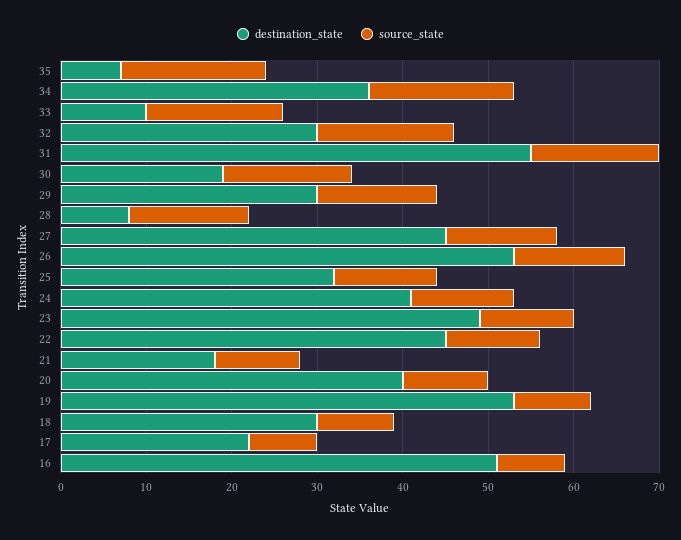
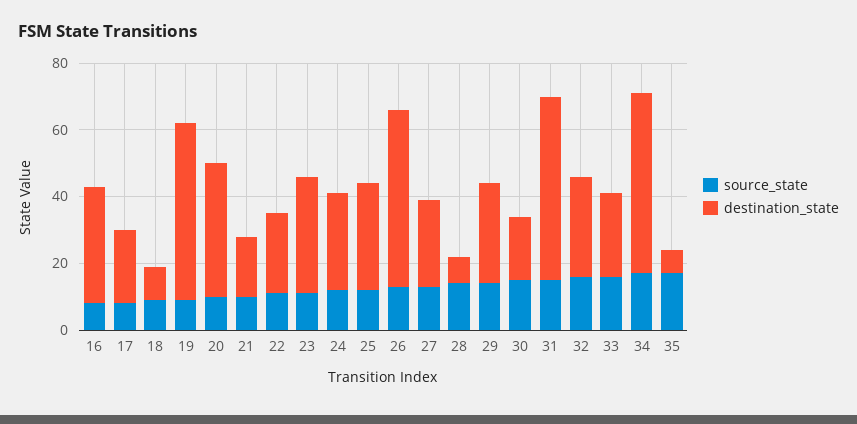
  {
    "destination_state": {
      "35": 7,
-     "34": 36,
+     "34": 55,
-     "33": 10,
+     "33": 25,
      "32": 30,
      "31": 55,
      "30": 19,
      "29": 30,
      "28": 8,
-     "27": 45,
+     "27": 25,
      "26": 53,
      "25": 32,
-     "24": 41,
+     "24": 30,
-     "23": 49,
+     "23": 35,
-     "22": 45,
+     "22": 25,
      "21": 18,
      "20": 40,
      "19": 53,
-     "18": 30,
+     "18": 10,
      "17": 22,
-     "16": 51
+     "16": 35
    },
    "source_state": {
      "35": 17,
      "34": 17,
      "33": 16,
      "32": 16,
      "31": 15,
      "30": 15,
      "29": 14,
      "28": 14,
      "27": 13,
      "26": 13,
      "25": 12,
      "24": 12,
      "23": 11,
      "22": 11,
      "21": 10,
      "20": 10,
      "19": 9,
      "18": 9,
      "17": 8,
      "16": 8
    }
  }

